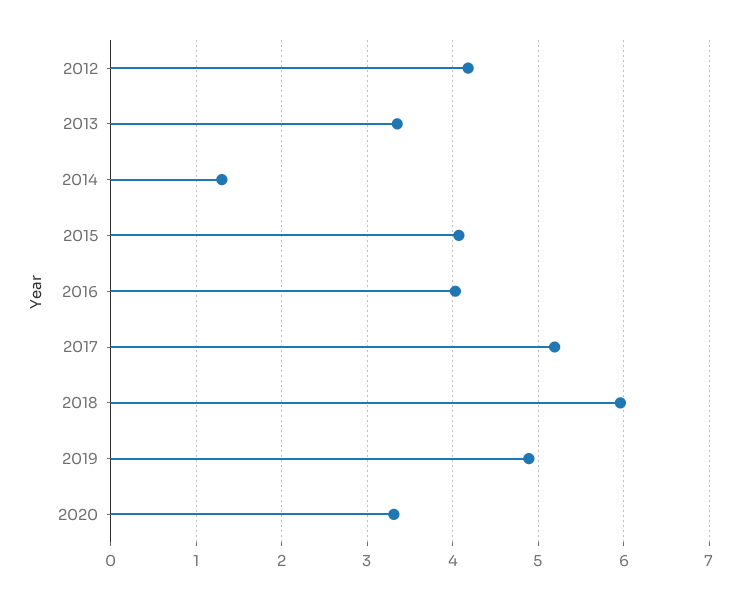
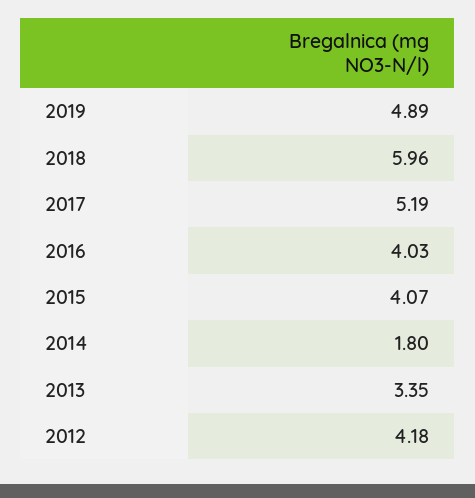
  {
    "2012": 4.18,
    "2013": 3.35,
-   "2014": 1.3,
+   "2014": 1.8,
    "2015": 4.07,
    "2016": 4.03,
    "2017": 5.19,
    "2018": 5.96,
-   "2019": 4.89,
+   "2019": 4.89
-   "2020": 3.3
  }

